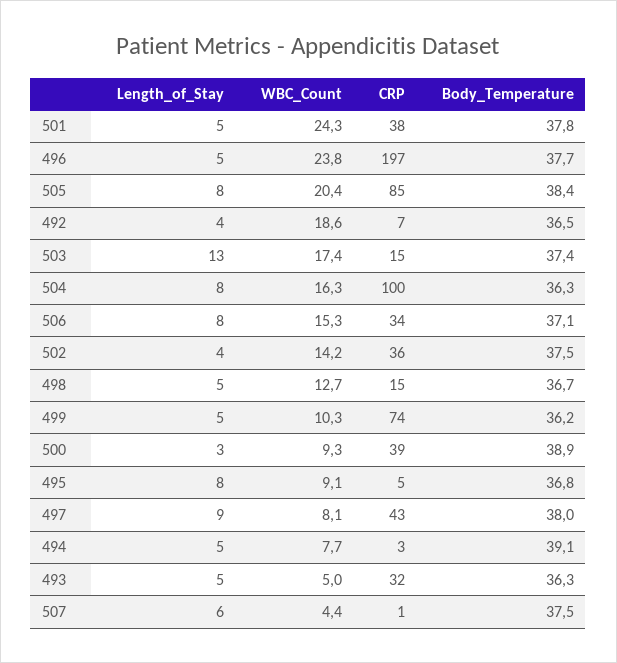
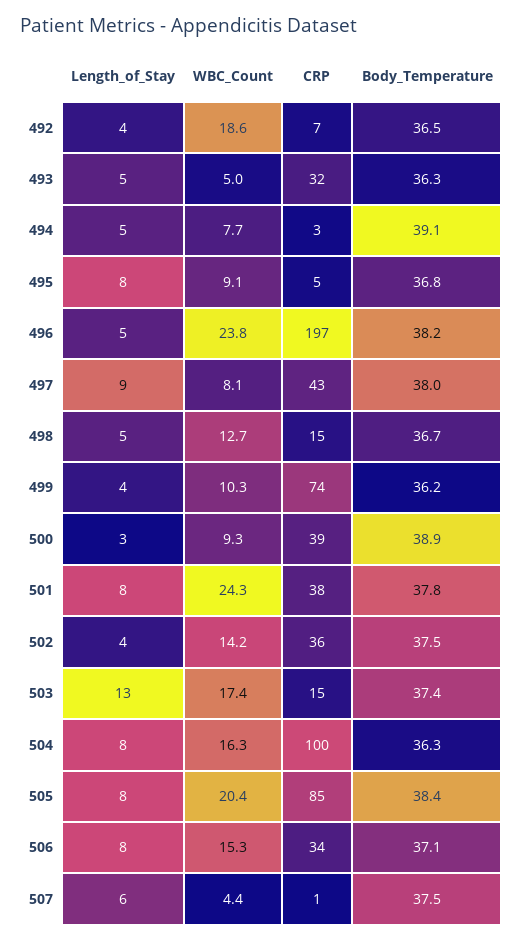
  {
    "Length_of_Stay": {
-     "501": 5,
+     "501": 8,
      "496": 5,
      "505": 8,
      "492": 4,
      "503": 13,
      "504": 8,
      "506": 8,
      "502": 4,
      "498": 5,
-     "499": 5,
+     "499": 4,
      "500": 3,
      "495": 8,
      "497": 9,
      "494": 5,
      "493": 5,
      "507": 6
    },
    "WBC_Count": {
      "501": 24.3,
      "496": 23.8,
      "505": 20.4,
      "492": 18.6,
      "503": 17.4,
      "504": 16.3,
      "506": 15.3,
      "502": 14.2,
      "498": 12.7,
      "499": 10.3,
      "500": 9.3,
      "495": 9.1,
      "497": 8.1,
      "494": 7.7,
      "493": 5,
      "507": 4.4
    },
    "CRP": {
      "501": 38,
      "496": 197,
      "505": 85,
      "492": 7,
      "503": 15,
      "504": 100,
      "506": 34,
      "502": 36,
      "498": 15,
      "499": 74,
      "500": 39,
      "495": 5,
      "497": 43,
      "494": 3,
      "493": 32,
      "507": 1
    },
    "Body_Temperature": {
      "501": 37.8,
-     "496": 37.7,
+     "496": 38.2,
      "505": 38.4,
      "492": 36.5,
      "503": 37.4,
      "504": 36.3,
      "506": 37.1,
      "502": 37.5,
      "498": 36.7,
      "499": 36.2,
      "500": 38.9,
      "495": 36.8,
      "497": 38,
      "494": 39.1,
      "493": 36.3,
      "507": 37.5
    }
  }

